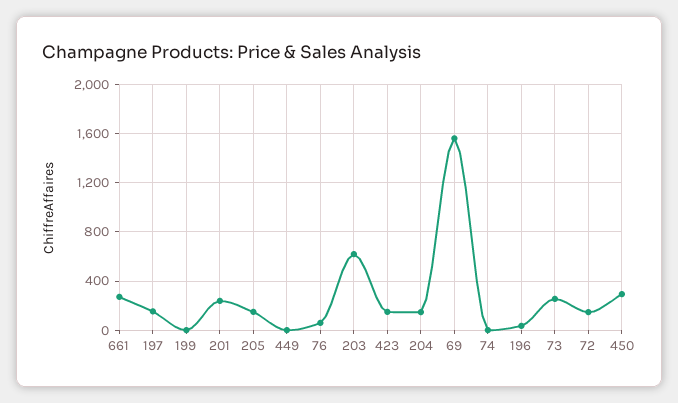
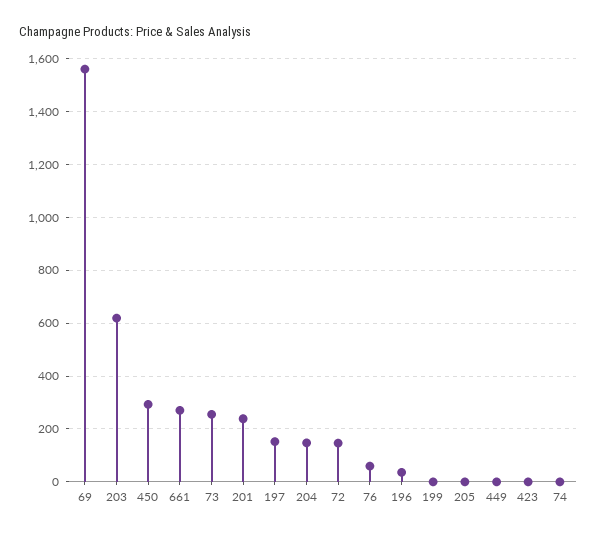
  {
    "661": 275,
    "197": 150,
    "199": 0,
    "201": 250,
-   "205": 150,
+   "205": 0,
    "449": 0,
    "76": 50,
    "203": 625,
-   "423": 150,
+   "423": 0,
    "204": 150,
    "69": 1550,
    "74": 0,
    "196": 25,
    "73": 250,
    "72": 150,
    "450": 300
  }

